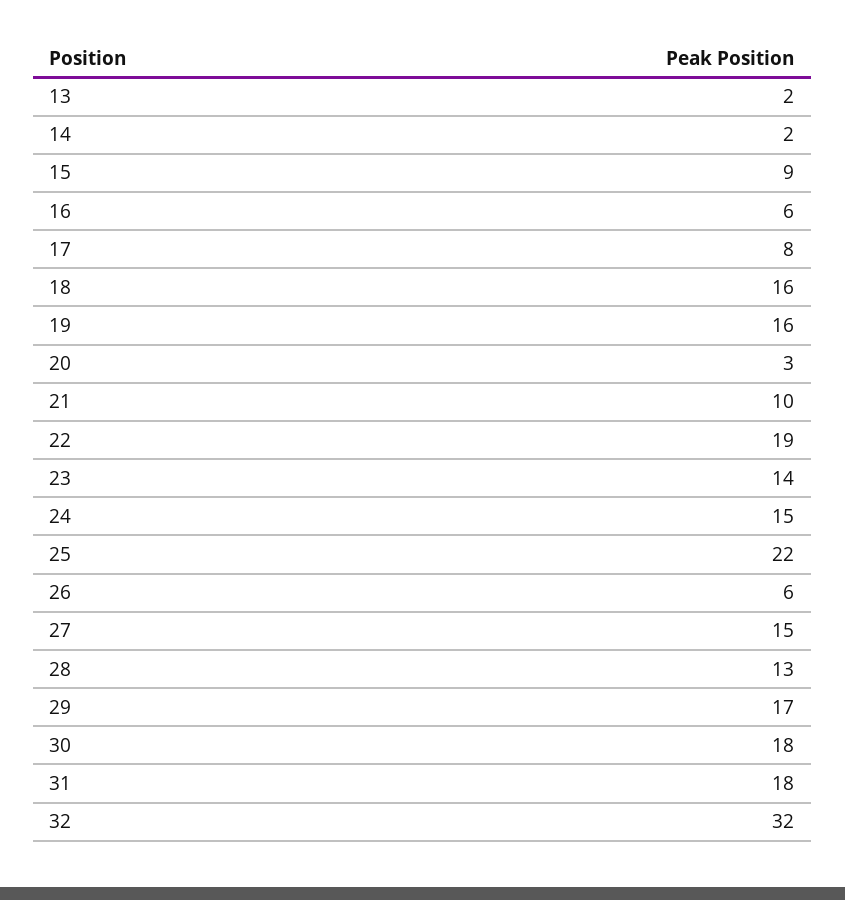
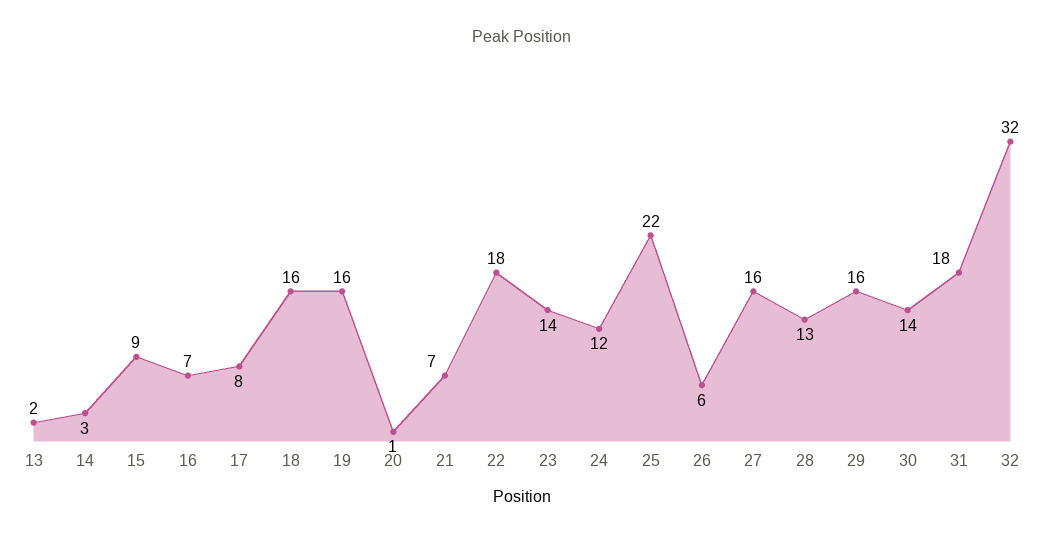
  {
    "13": 2,
-   "14": 2,
+   "14": 3,
    "15": 9,
-   "16": 6,
+   "16": 7,
    "17": 8,
    "18": 16,
    "19": 16,
-   "20": 3,
+   "20": 1,
-   "21": 10,
+   "21": 7,
-   "22": 19,
+   "22": 18,
    "23": 14,
-   "24": 15,
+   "24": 12,
    "25": 22,
    "26": 6,
-   "27": 15,
+   "27": 16,
    "28": 13,
-   "29": 17,
+   "29": 16,
-   "30": 18,
+   "30": 14,
    "31": 18,
    "32": 32
  }

